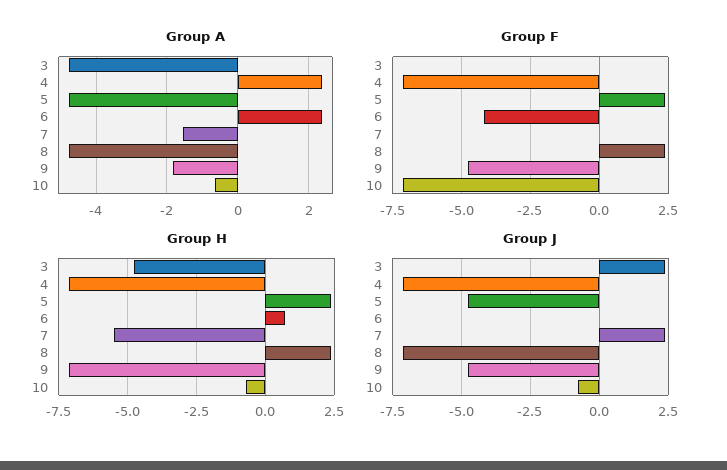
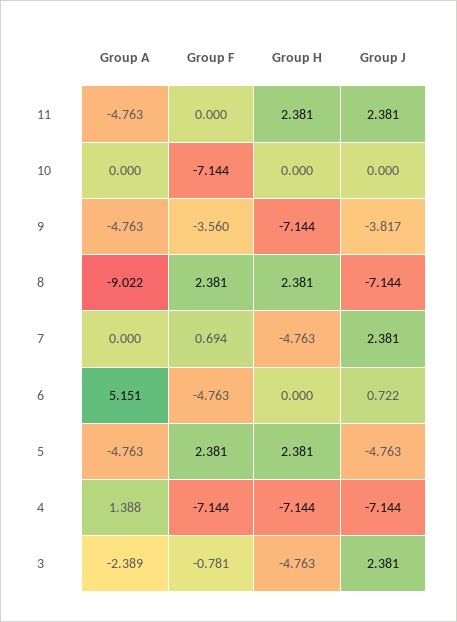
  {
    "Group A": {
-     "3": -4.8,
+     "3": -2.389,
-     "4": 2.4,
+     "4": 1.388,
      "5": -4.763,
-     "6": 2.4,
+     "6": 5.151,
-     "7": -1.6,
+     "7": 0,
-     "8": -4.8,
+     "8": -9.022,
-     "9": -1.8,
+     "9": -4.763,
-     "10": -0.6
+     "10": 0,
+     "11": -4.763
    },
    "Group F": {
-     "3": 0,
+     "3": -0.781,
      "4": -7.144,
      "5": 2.381,
-     "6": -4.25,
+     "6": -4.763,
-     "7": 0,
+     "7": 0.694,
      "8": 2.381,
-     "9": -4.75,
+     "9": -3.56,
-     "10": -7.144
+     "10": -7.144,
+     "11": 0
    },
    "Group H": {
      "3": -4.763,
      "4": -7.144,
      "5": 2.381,
-     "6": 0.75,
+     "6": 0,
-     "7": -5.5,
+     "7": -4.763,
      "8": 2.381,
      "9": -7.144,
-     "10": -0.75
+     "10": 0,
+     "11": 2.381
    },
    "Group J": {
      "3": 2.381,
      "4": -7.144,
      "5": -4.763,
-     "6": 0,
+     "6": 0.722,
      "7": 2.381,
      "8": -7.144,
-     "9": -4.75,
+     "9": -3.817,
-     "10": -0.75
+     "10": 0,
+     "11": 2.381
    }
  }

